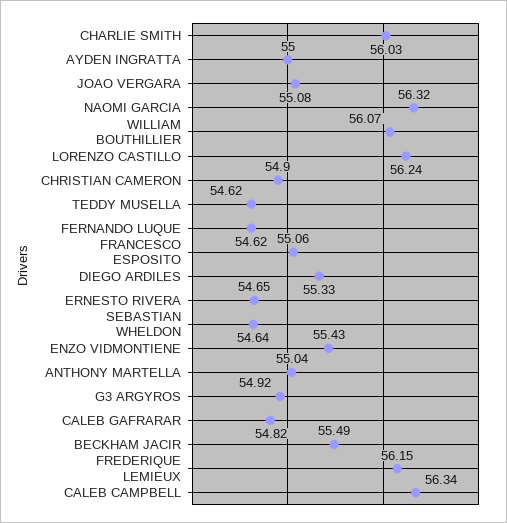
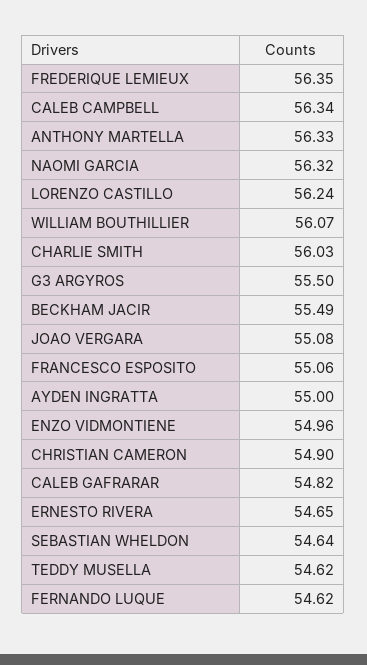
  {
    "CHARLIE SMITH": 56.03,
    "AYDEN INGRATTA": 55,
    "JOAO VERGARA": 55.08,
    "NAOMI GARCIA": 56.32,
    "WILLIAM BOUTHILLIER": 56.07,
    "LORENZO CASTILLO": 56.24,
    "CHRISTIAN CAMERON": 54.9,
    "TEDDY MUSELLA": 54.62,
    "FERNANDO LUQUE": 54.62,
    "FRANCESCO ESPOSITO": 55.06,
-   "DIEGO ARDILES": 55.33,
    "ERNESTO RIVERA": 54.65,
    "SEBASTIAN WHELDON": 54.64,
-   "ENZO VIDMONTIENE": 55.43,
+   "ENZO VIDMONTIENE": 54.96,
-   "ANTHONY MARTELLA": 55.04,
+   "ANTHONY MARTELLA": 56.33,
-   "G3 ARGYROS": 54.92,
+   "G3 ARGYROS": 55.5,
    "CALEB GAFRARAR": 54.82,
    "BECKHAM JACIR": 55.49,
-   "FREDERIQUE LEMIEUX": 56.15,
+   "FREDERIQUE LEMIEUX": 56.35,
    "CALEB CAMPBELL": 56.34
  }

